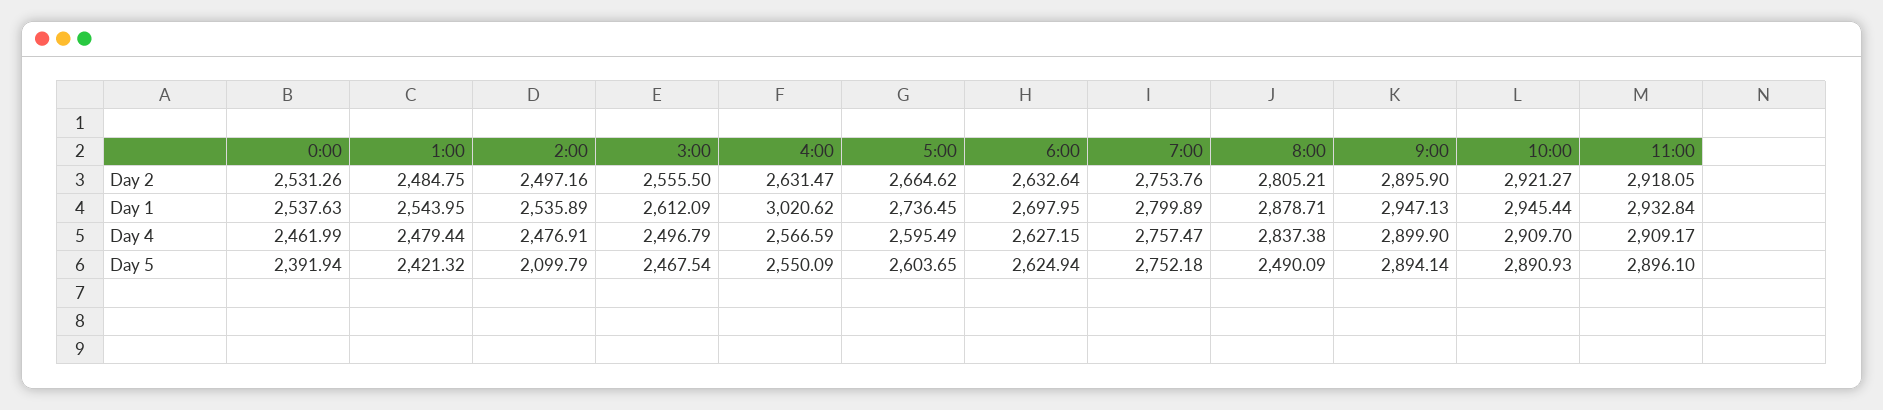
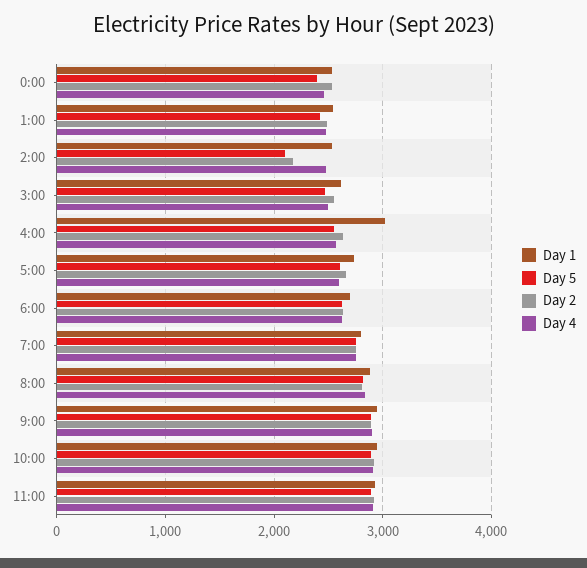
  {
    "Day 2": {
      "0:00": 2531.26,
      "1:00": 2484.75,
-     "2:00": 2497.16,
+     "2:00": 2200,
      "3:00": 2555.5,
      "4:00": 2631.47,
      "5:00": 2664.62,
      "6:00": 2632.64,
      "7:00": 2753.76,
      "8:00": 2805.21,
      "9:00": 2895.9,
      "10:00": 2921.27,
      "11:00": 2918.05
    },
    "Day 1": {
      "0:00": 2537.63,
      "1:00": 2543.95,
      "2:00": 2535.89,
      "3:00": 2612.09,
      "4:00": 3020.62,
      "5:00": 2736.45,
      "6:00": 2697.95,
      "7:00": 2799.89,
      "8:00": 2878.71,
      "9:00": 2947.13,
      "10:00": 2945.44,
      "11:00": 2932.84
    },
    "Day 4": {
      "0:00": 2461.99,
      "1:00": 2479.44,
      "2:00": 2476.91,
      "3:00": 2496.79,
      "4:00": 2566.59,
      "5:00": 2595.49,
      "6:00": 2627.15,
      "7:00": 2757.47,
      "8:00": 2837.38,
      "9:00": 2899.9,
      "10:00": 2909.7,
      "11:00": 2909.17
    },
    "Day 5": {
      "0:00": 2391.94,
      "1:00": 2421.32,
      "2:00": 2099.79,
      "3:00": 2467.54,
      "4:00": 2550.09,
      "5:00": 2603.65,
      "6:00": 2624.94,
      "7:00": 2752.18,
-     "8:00": 2490.09,
+     "8:00": 2800,
      "9:00": 2894.14,
      "10:00": 2890.93,
      "11:00": 2896.1
    }
  }

